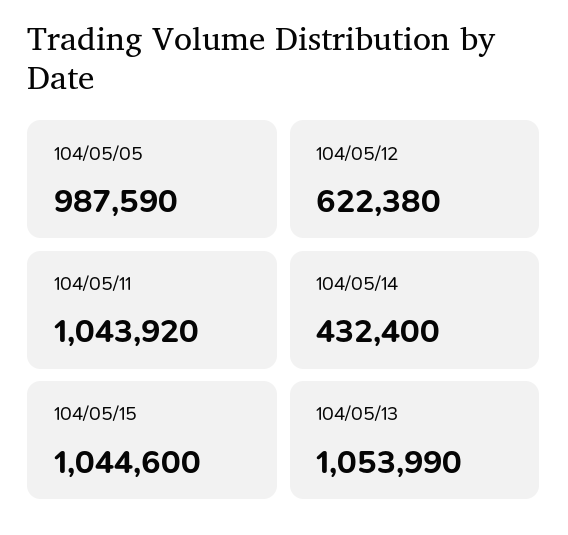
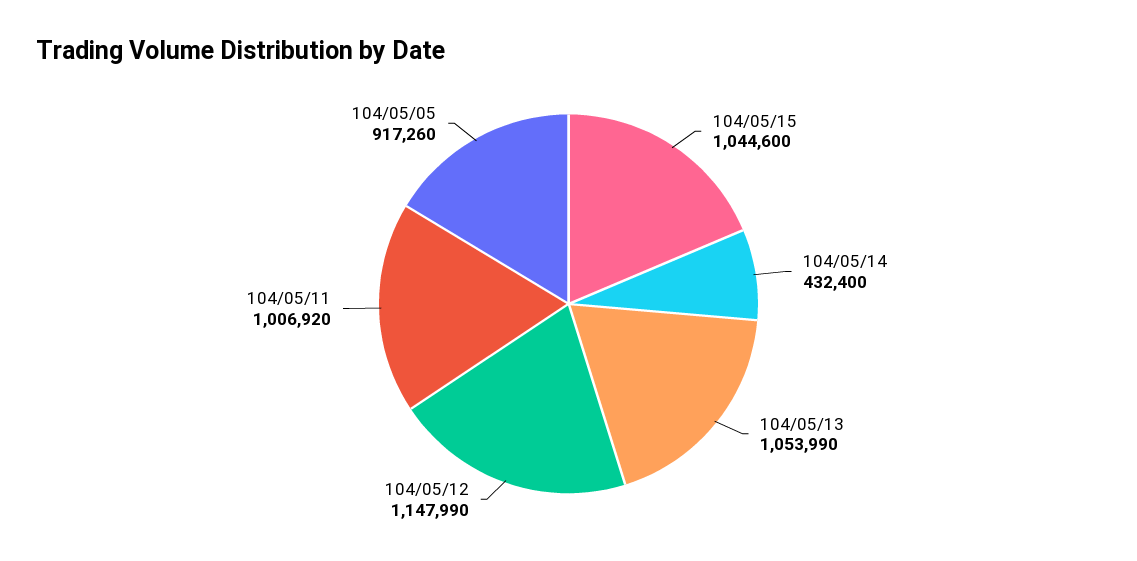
  {
-   "104/05/05": 987590,
+   "104/05/05": 917260,
-   "104/05/12": 622380,
+   "104/05/12": 1147990,
-   "104/05/11": 1043920,
+   "104/05/11": 1006920,
    "104/05/14": 432400,
    "104/05/15": 1044600,
    "104/05/13": 1053990
  }

